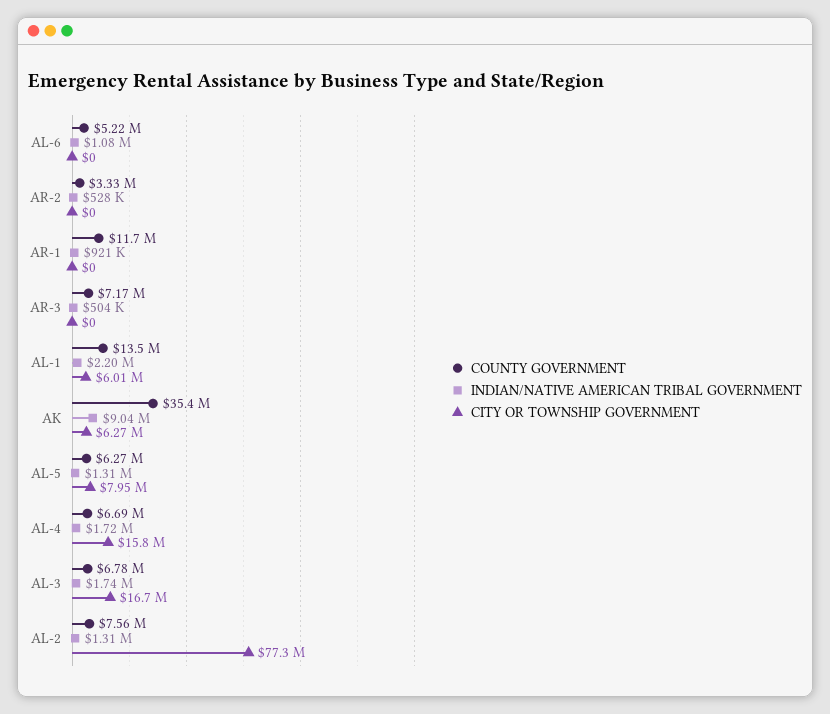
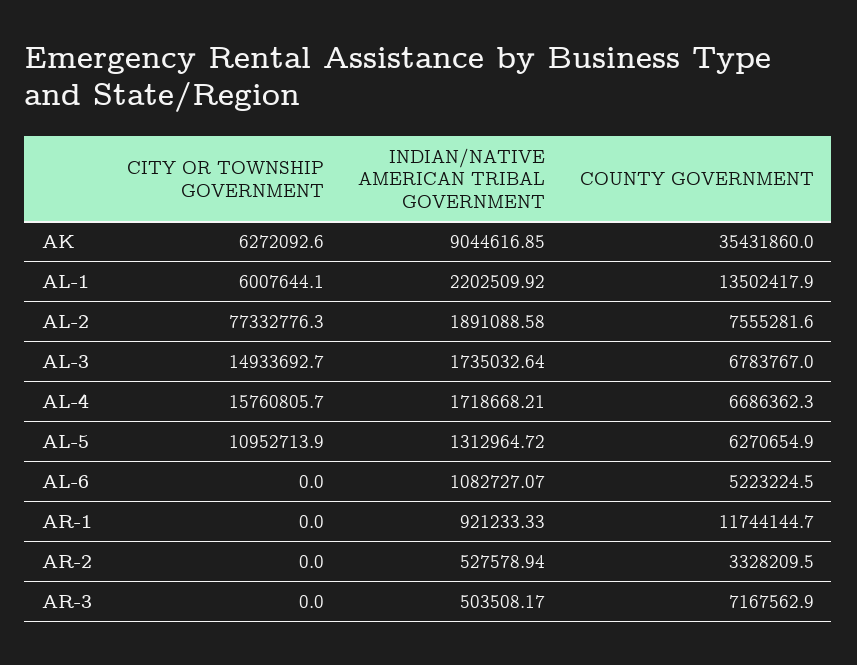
  {
    "COUNTY GOVERNMENT": {
      "AL-6": 5223224.5,
      "AR-2": 3328209.5,
      "AR-1": 11744144.7,
      "AR-3": 7167562.9,
      "AL-1": 13502417.9,
      "AK": 35431860,
      "AL-5": 6270654.9,
      "AL-4": 6686362.3,
      "AL-3": 6783767,
      "AL-2": 7555281.6
    },
    "INDIAN/NATIVE AMERICAN TRIBAL GOVERNMENT": {
      "AL-6": 1082727.07,
      "AR-2": 527578.94,
      "AR-1": 921233.33,
      "AR-3": 503508.17,
      "AL-1": 2202509.92,
      "AK": 9044616.85,
      "AL-5": 1312964.72,
      "AL-4": 1718668.21,
      "AL-3": 1735032.64,
-     "AL-2": 1310000
+     "AL-2": 1891088.58
    },
    "CITY OR TOWNSHIP GOVERNMENT": {
      "AL-6": 0,
      "AR-2": 0,
      "AR-1": 0,
      "AR-3": 0,
      "AL-1": 6007644.1,
      "AK": 6272092.6,
-     "AL-5": 7950000,
+     "AL-5": 10952713.9,
      "AL-4": 15760805.7,
-     "AL-3": 16700000,
+     "AL-3": 14933692.7,
      "AL-2": 77332776.3
    }
  }

